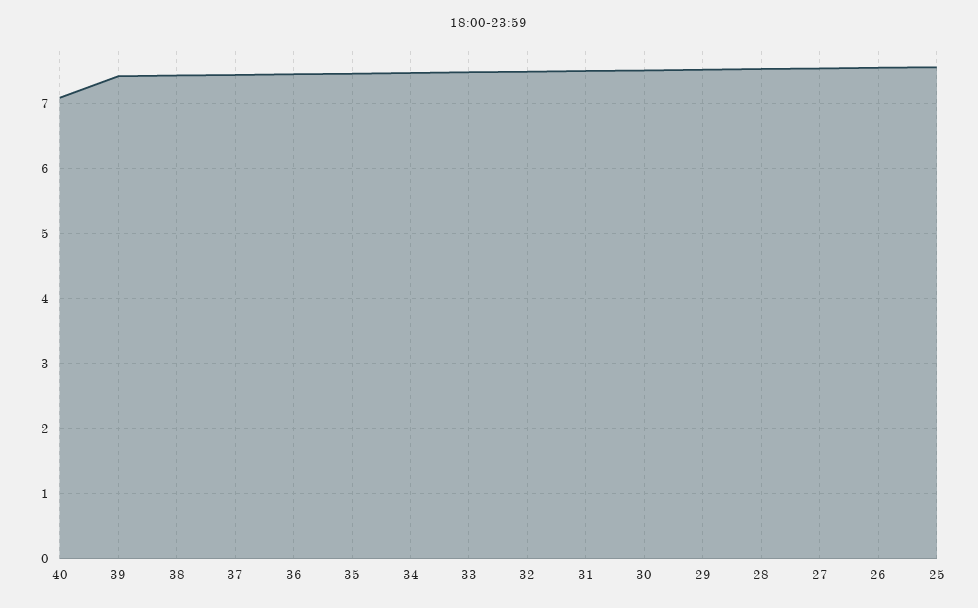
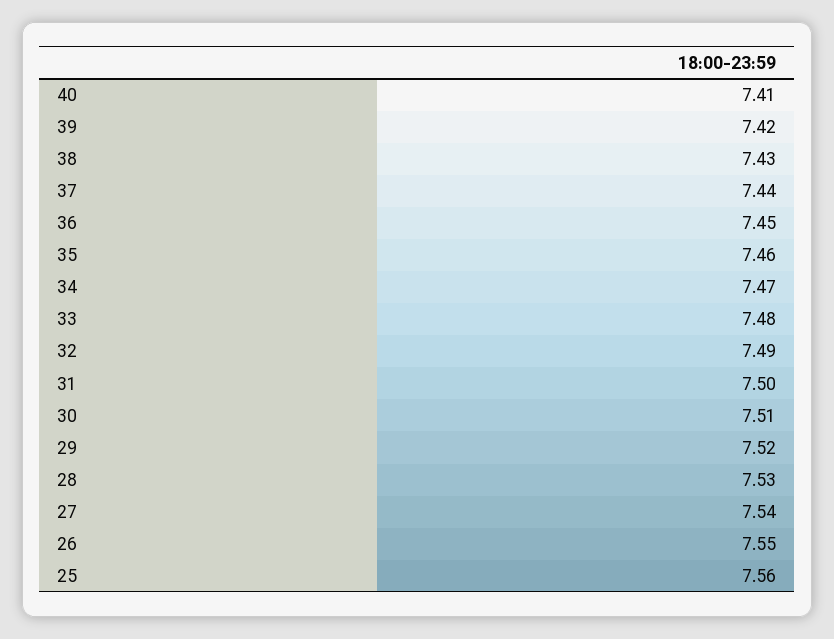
  {
-   "40": 7.1,
+   "40": 7.41,
    "39": 7.42,
    "38": 7.43,
    "37": 7.44,
    "36": 7.45,
    "35": 7.46,
    "34": 7.47,
    "33": 7.48,
    "32": 7.49,
    "31": 7.5,
    "30": 7.51,
    "29": 7.52,
    "28": 7.53,
    "27": 7.54,
    "26": 7.55,
    "25": 7.56
  }

